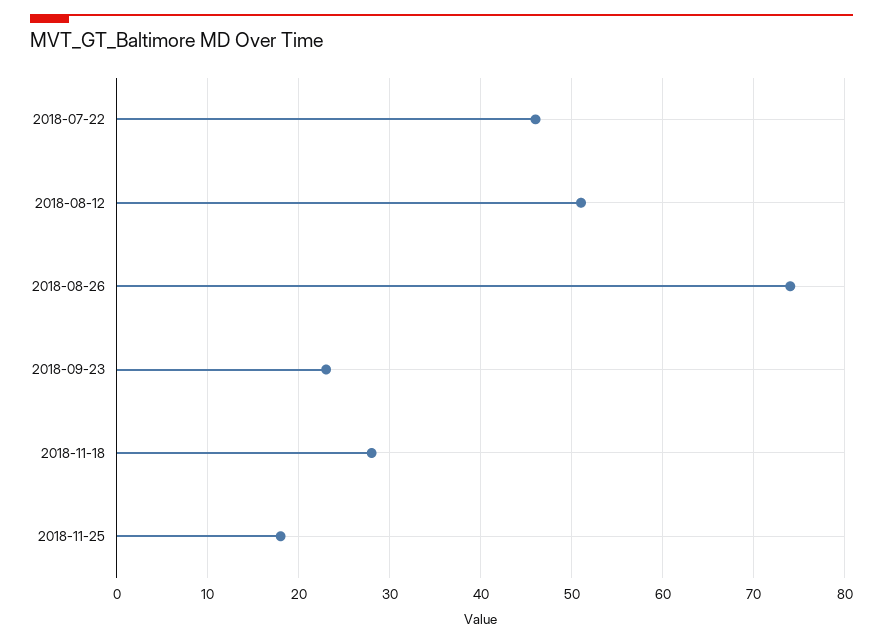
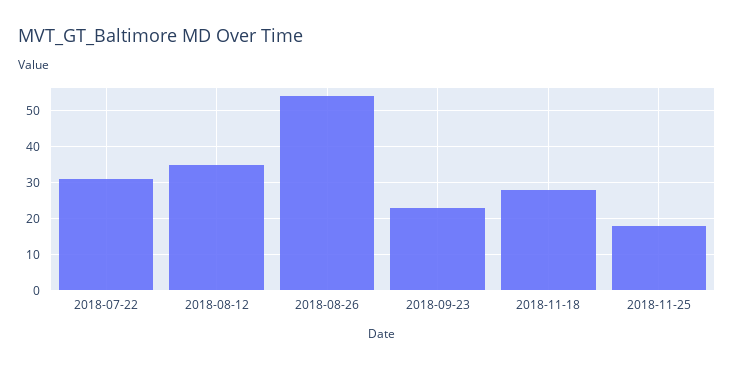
  {
-   "2018-07-22": 46,
+   "2018-07-22": 30,
-   "2018-08-12": 51,
+   "2018-08-12": 35,
-   "2018-08-26": 74,
+   "2018-08-26": 55,
    "2018-09-23": 23,
    "2018-11-18": 28,
    "2018-11-25": 18
  }

